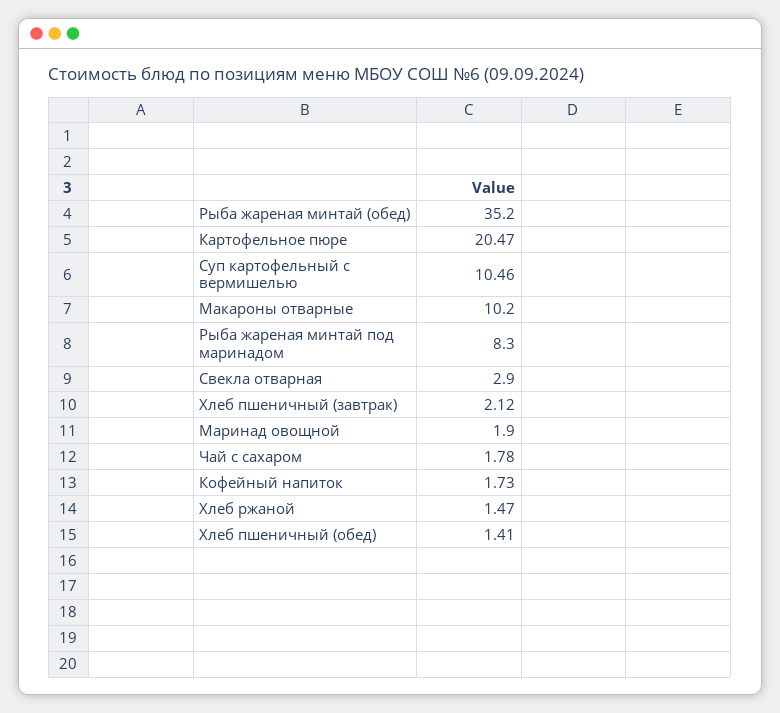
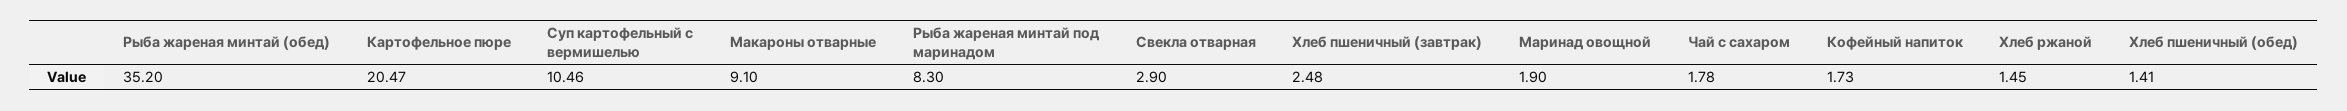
  {
    "Рыба жареная минтай (обед)": 35.2,
    "Картофельное пюре": 20.47,
    "Суп картофельный с вермишелью": 10.46,
-   "Макароны отварные": 10.2,
+   "Макароны отварные": 9.1,
    "Рыба жареная минтай под маринадом": 8.3,
    "Свекла отварная": 2.9,
-   "Хлеб пшеничный (завтрак)": 2.12,
+   "Хлеб пшеничный (завтрак)": 2.48,
    "Маринад овощной": 1.9,
    "Чай с сахаром": 1.78,
    "Кофейный напиток": 1.73,
-   "Хлеб ржаной": 1.47,
+   "Хлеб ржаной": 1.45,
    "Хлеб пшеничный (обед)": 1.41
  }

